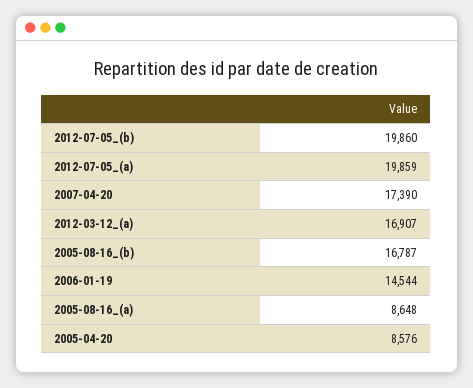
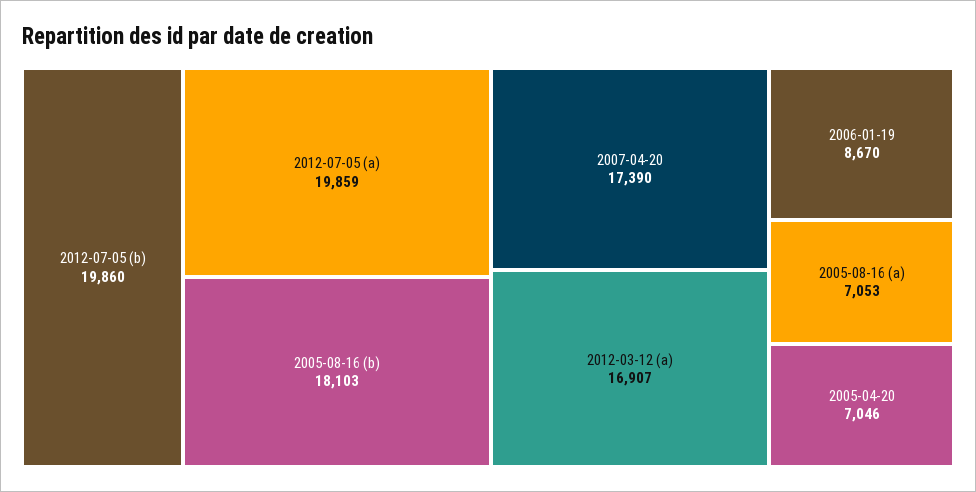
  {
    "2012-07-05_(b)": 19860,
    "2012-07-05_(a)": 19859,
    "2007-04-20": 17390,
    "2012-03-12_(a)": 16907,
-   "2005-08-16_(b)": 16787,
+   "2005-08-16_(b)": 18103,
-   "2006-01-19": 14544,
+   "2006-01-19": 8670,
-   "2005-08-16_(a)": 8648,
+   "2005-08-16_(a)": 7053,
-   "2005-04-20": 8576
+   "2005-04-20": 7046
  }

